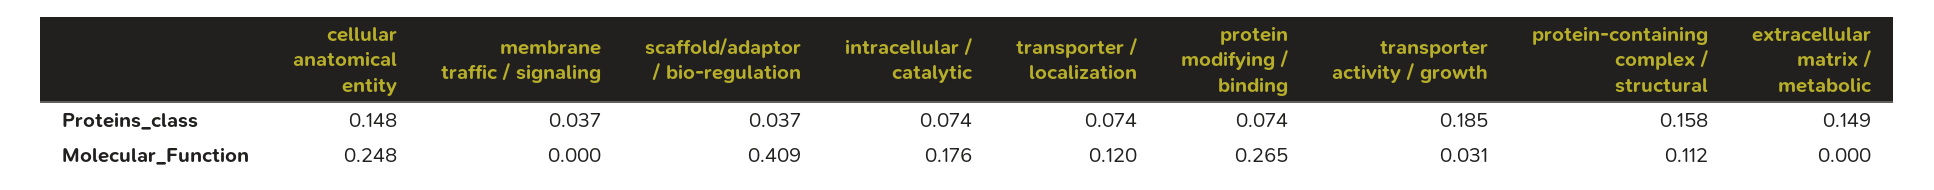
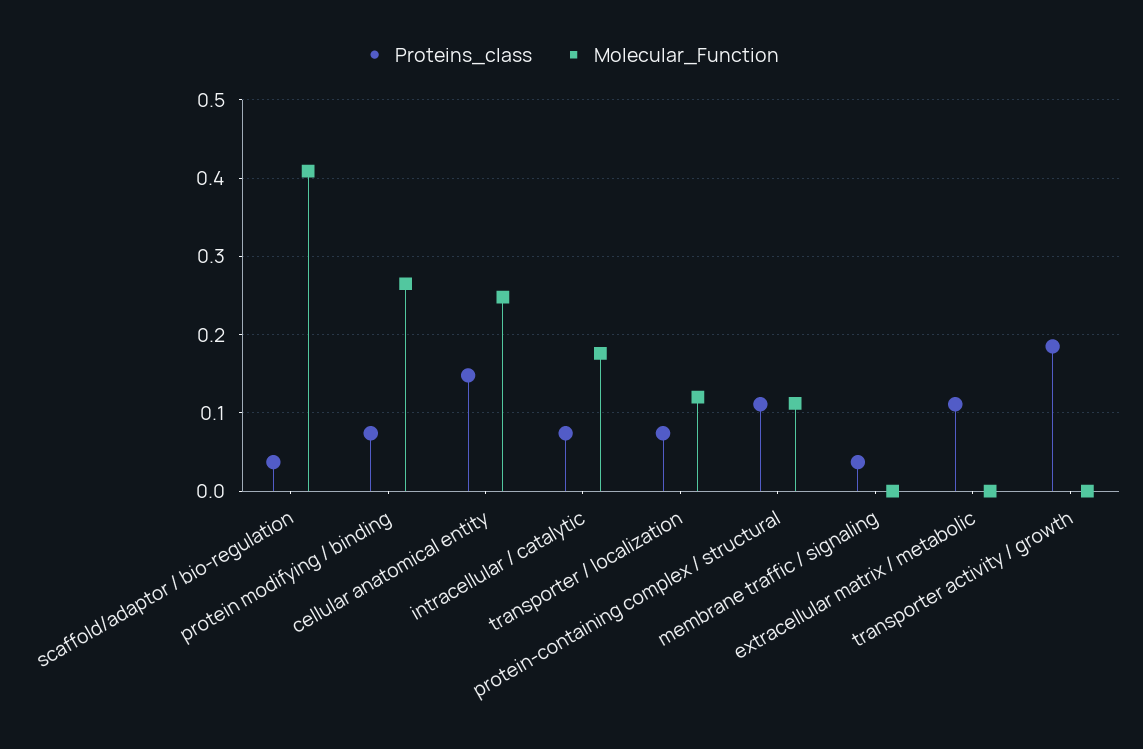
  {
    "Proteins_class": {
      "cellular anatomical entity": 0.148,
      "membrane traffic / signaling": 0.037,
      "scaffold/adaptor / bio-regulation": 0.037,
      "intracellular / catalytic": 0.074,
      "transporter / localization": 0.074,
      "protein modifying / binding": 0.074,
      "transporter activity / growth": 0.185,
-     "protein-containing complex / structural": 0.158,
+     "protein-containing complex / structural": 0.11,
-     "extracellular matrix / metabolic": 0.149
+     "extracellular matrix / metabolic": 0.11
    },
    "Molecular_Function": {
      "cellular anatomical entity": 0.248,
      "membrane traffic / signaling": 0,
      "scaffold/adaptor / bio-regulation": 0.409,
      "intracellular / catalytic": 0.176,
      "transporter / localization": 0.12,
      "protein modifying / binding": 0.265,
-     "transporter activity / growth": 0.031,
+     "transporter activity / growth": 0,
      "protein-containing complex / structural": 0.112,
      "extracellular matrix / metabolic": 0
    }
  }

